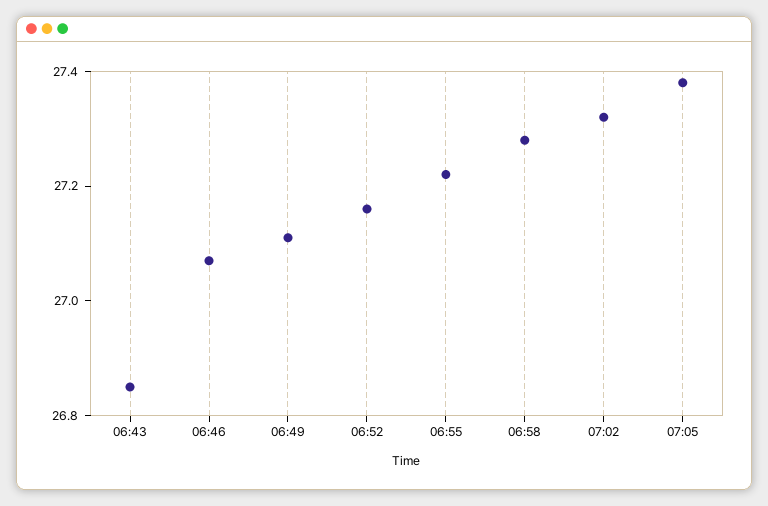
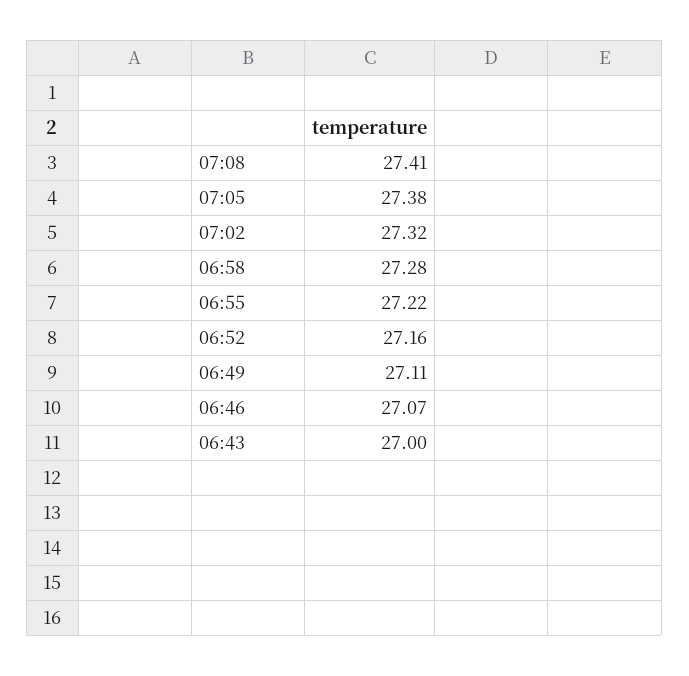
  {
-   "06:43": 26.85,
+   "06:43": 27,
    "06:46": 27.07,
    "06:49": 27.11,
    "06:52": 27.16,
    "06:55": 27.22,
    "06:58": 27.28,
    "07:02": 27.32,
-   "07:05": 27.38
+   "07:05": 27.38,
+   "07:08": 27.41
  }

